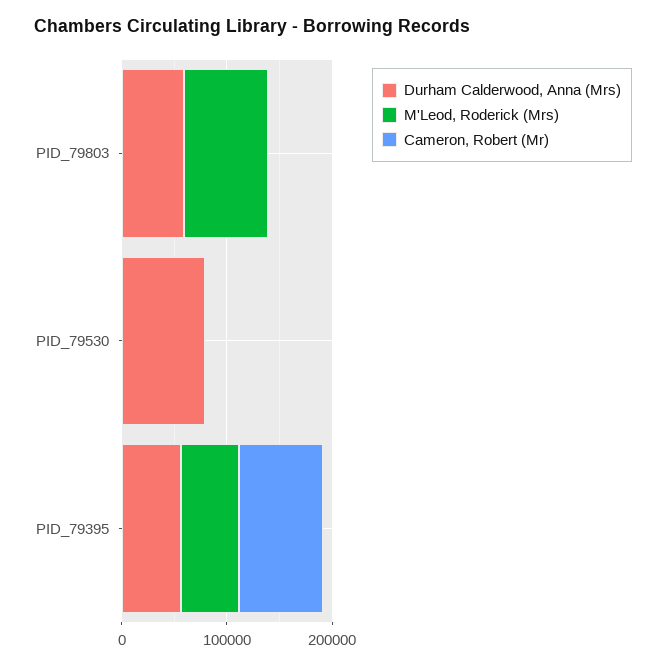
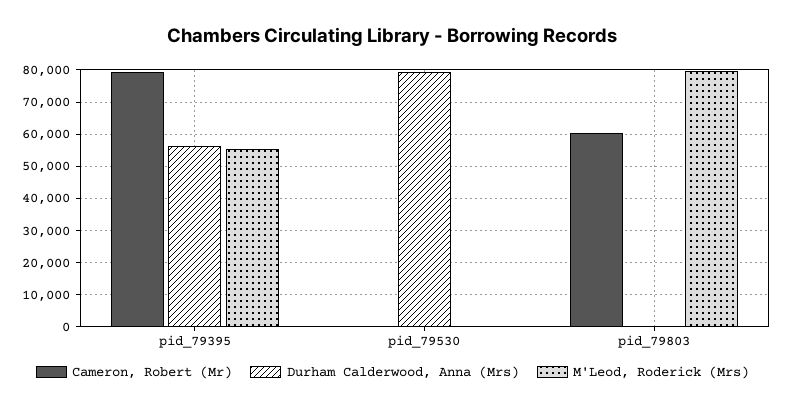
  {
    "Durham Calderwood, Anna (Mrs)": {
-     "PID_79803": 60000,
+     "PID_79803": 0,
      "PID_79530": 80000,
      "PID_79395": 56000
    },
    "M'Leod, Roderick (Mrs)": {
      "PID_79803": 80000,
      "PID_79530": 0,
      "PID_79395": 56000
    },
    "Cameron, Robert (Mr)": {
-     "PID_79803": 0,
+     "PID_79803": 60000,
      "PID_79530": 0,
      "PID_79395": 80000
    }
  }

